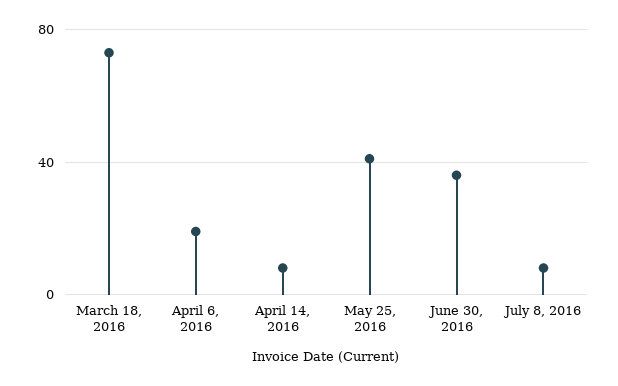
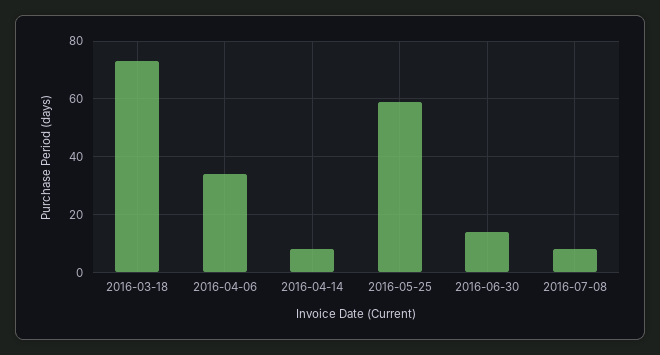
  {
    "March 18, 2016": 75,
-   "April 6, 2016": 20,
+   "April 6, 2016": 35,
    "April 14, 2016": 10,
-   "May 25, 2016": 40,
+   "May 25, 2016": 60,
-   "June 30, 2016": 35,
+   "June 30, 2016": 15,
    "July 8, 2016": 10
  }

